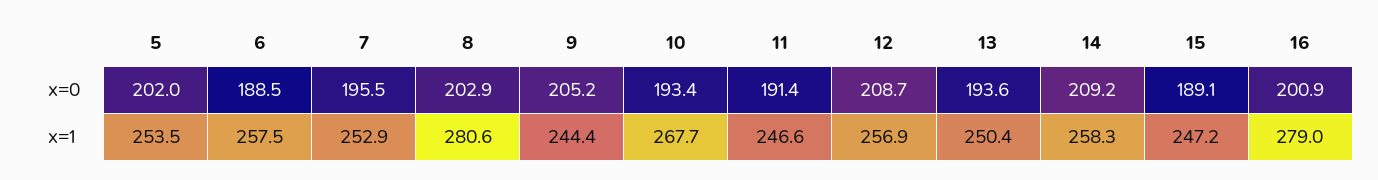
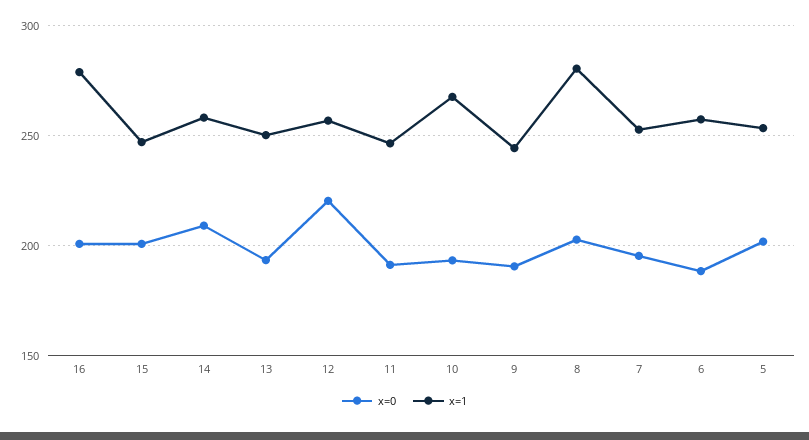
  {
    "x=0": {
      "5": 202,
      "6": 188.5,
      "7": 195.5,
      "8": 202.9,
-     "9": 205.2,
+     "9": 190,
      "10": 193.4,
      "11": 191.4,
-     "12": 208.7,
+     "12": 220,
      "13": 193.6,
      "14": 209.2,
-     "15": 189.1,
+     "15": 200,
      "16": 200.9
    },
    "x=1": {
      "5": 253.5,
      "6": 257.5,
      "7": 252.9,
      "8": 280.6,
      "9": 244.4,
      "10": 267.7,
      "11": 246.6,
      "12": 256.9,
      "13": 250.4,
      "14": 258.3,
      "15": 247.2,
      "16": 279
    }
  }

